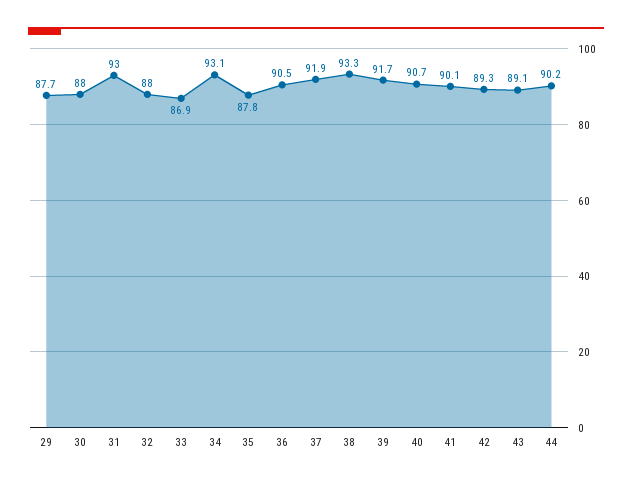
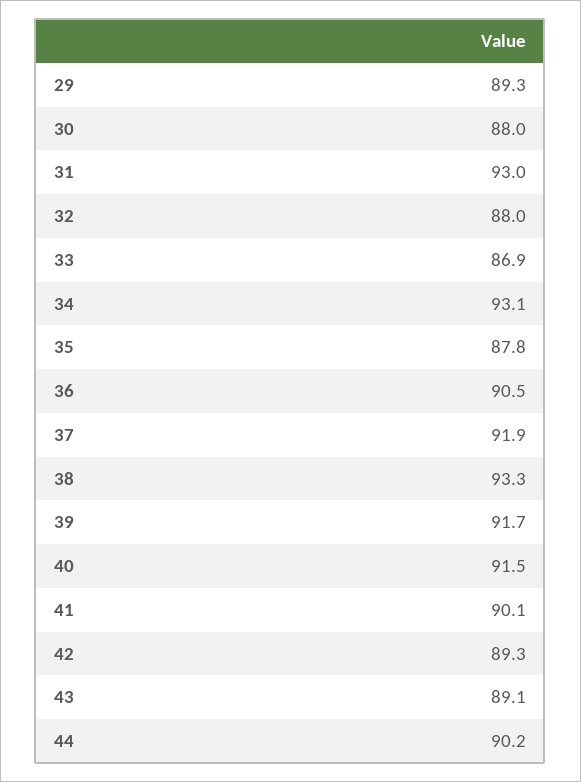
  {
-   "29": 87.7,
+   "29": 89.3,
    "30": 88,
    "31": 93,
    "32": 88,
    "33": 86.9,
    "34": 93.1,
    "35": 87.8,
    "36": 90.5,
    "37": 91.9,
    "38": 93.3,
    "39": 91.7,
-   "40": 90.7,
+   "40": 91.5,
    "41": 90.1,
    "42": 89.3,
    "43": 89.1,
    "44": 90.2
  }

